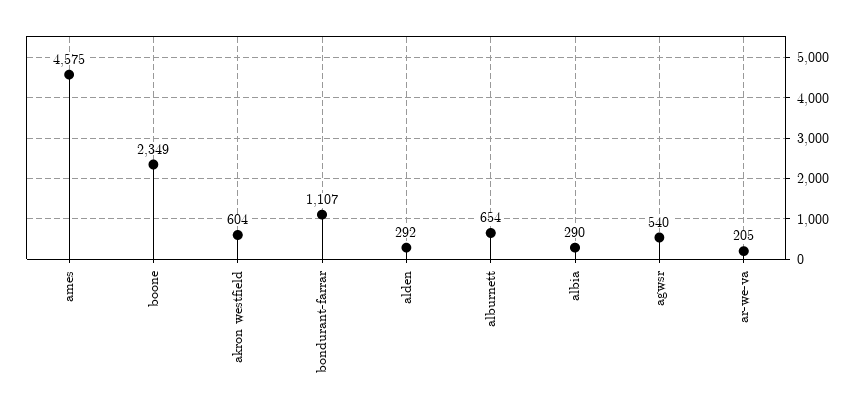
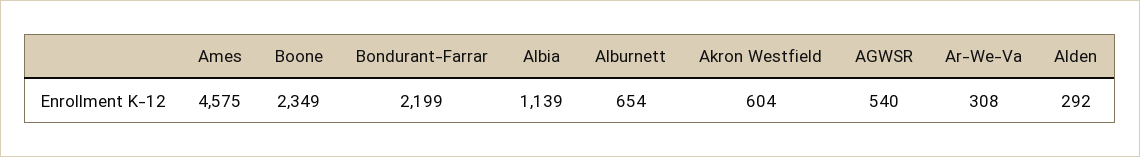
  {
    "ames": 4575,
    "boone": 2349,
    "akron westfield": 604,
-   "bondurant-farrar": 1107,
+   "bondurant-farrar": 2199,
    "alden": 292,
    "alburnett": 654,
-   "albia": 290,
+   "albia": 1139,
    "agwsr": 540,
-   "ar-we-va": 205
+   "ar-we-va": 308
  }

